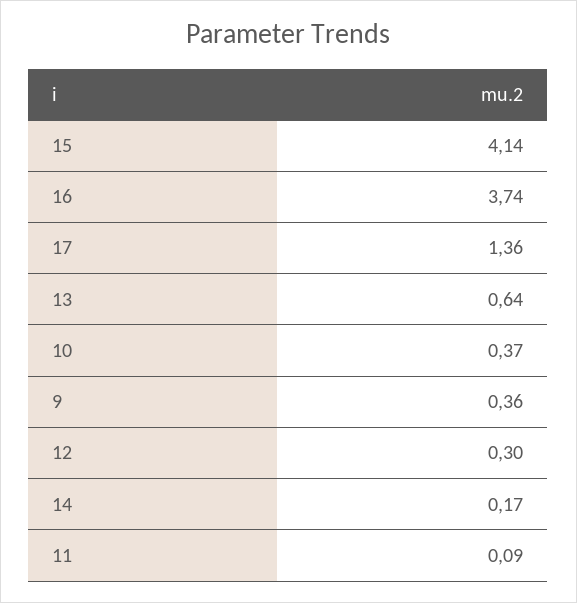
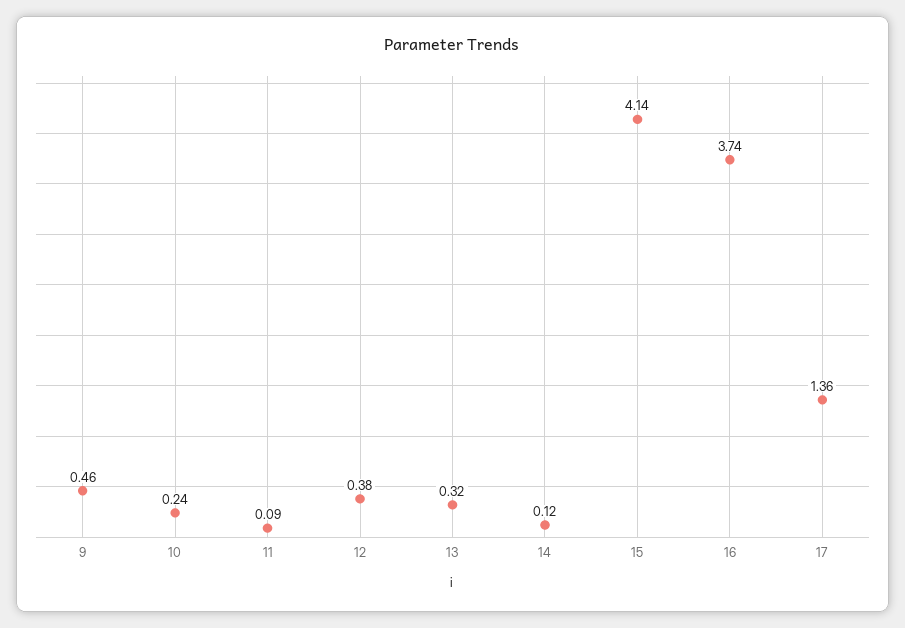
  {
    "15": 4.14,
    "16": 3.74,
    "17": 1.36,
-   "13": 0.64,
+   "13": 0.32,
-   "10": 0.37,
+   "10": 0.24,
-   "9": 0.36,
+   "9": 0.46,
-   "12": 0.3,
+   "12": 0.38,
-   "14": 0.17,
+   "14": 0.12,
    "11": 0.09
  }

